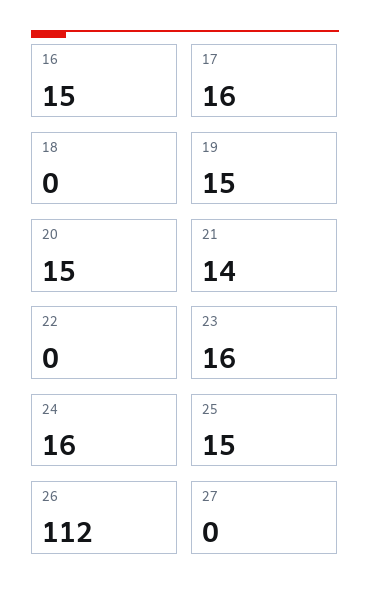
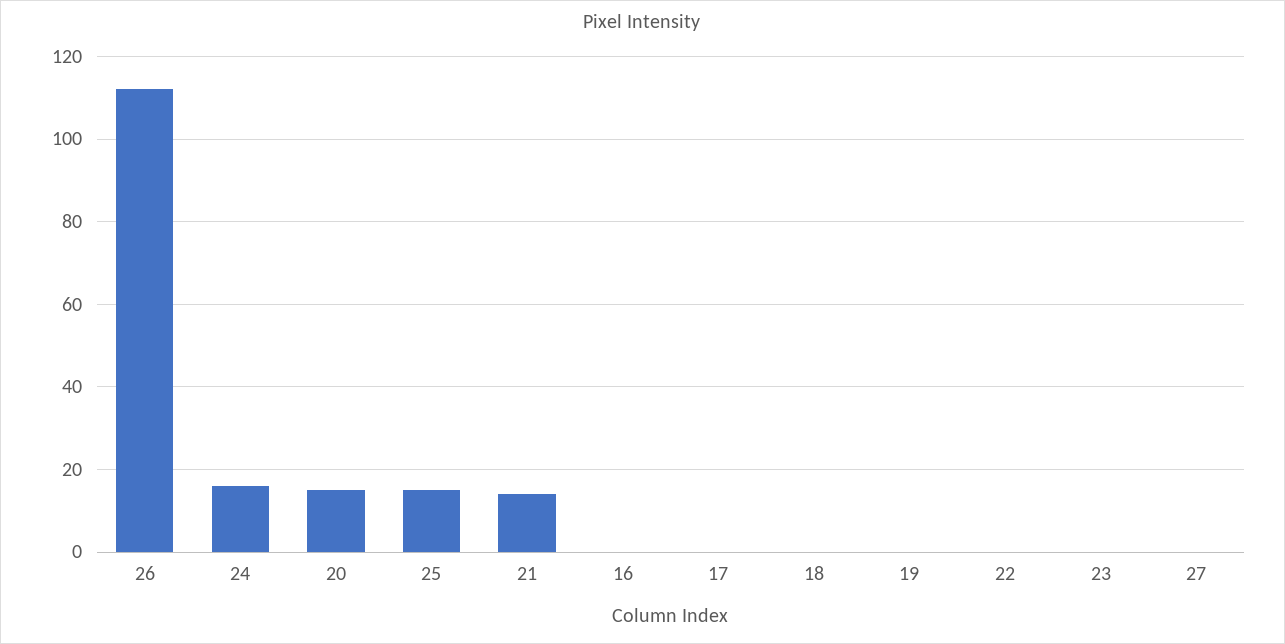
  {
-   "16": 15,
+   "16": 0,
-   "17": 16,
+   "17": 0,
    "18": 0,
-   "19": 15,
+   "19": 0,
    "20": 15,
    "21": 14,
    "22": 0,
-   "23": 16,
+   "23": 0,
    "24": 16,
    "25": 15,
    "26": 112,
    "27": 0
  }

